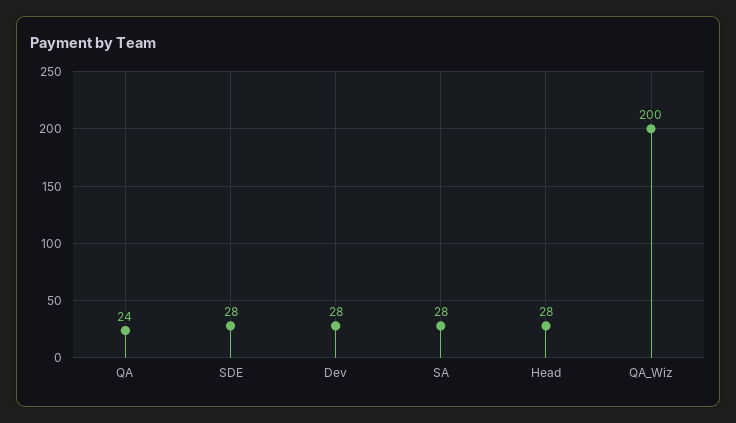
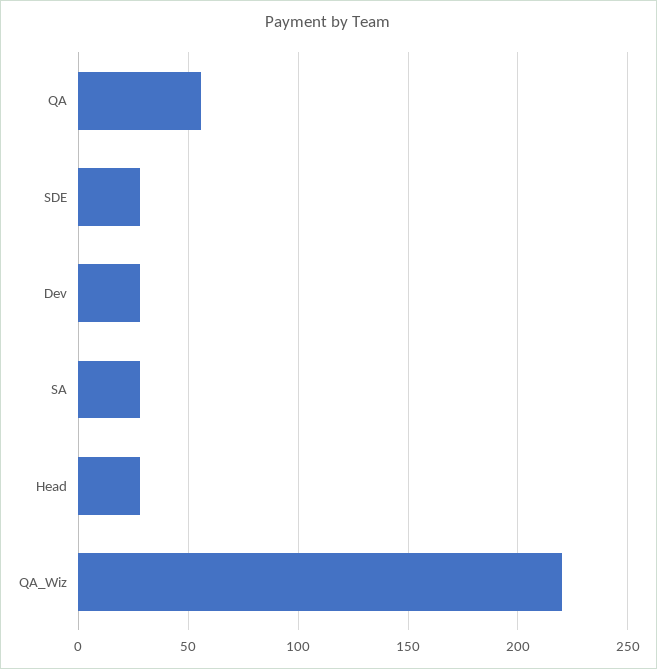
  {
-   "QA": 24,
+   "QA": 55,
    "SDE": 28,
    "Dev": 28,
    "SA": 28,
    "Head": 28,
-   "QA_Wiz": 200
+   "QA_Wiz": 220
  }

